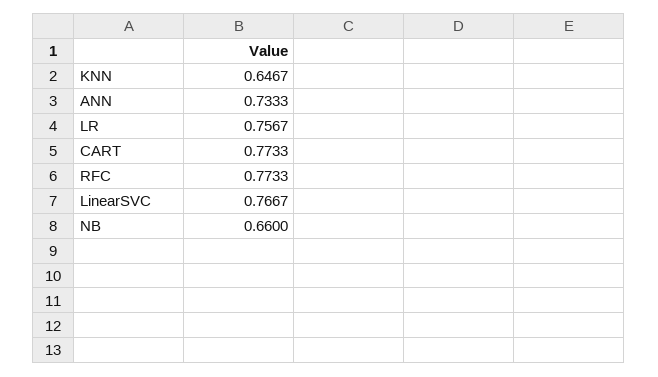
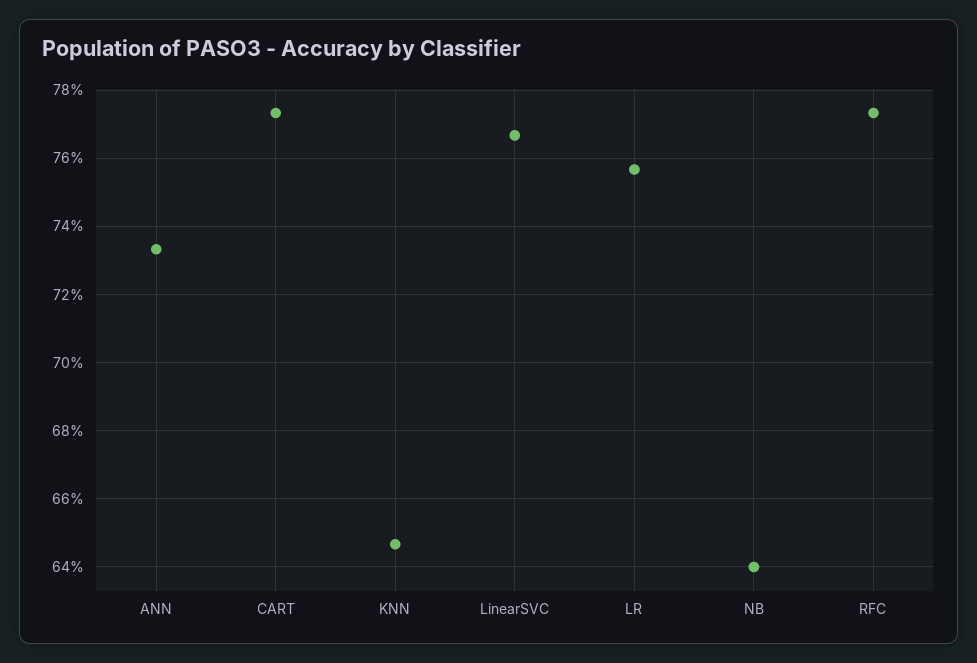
  {
    "KNN": 0.6467,
    "ANN": 0.7333,
    "LR": 0.7567,
    "CART": 0.7733,
    "RFC": 0.7733,
    "LinearSVC": 0.7667,
-   "NB": 0.66
+   "NB": 0.64
  }

